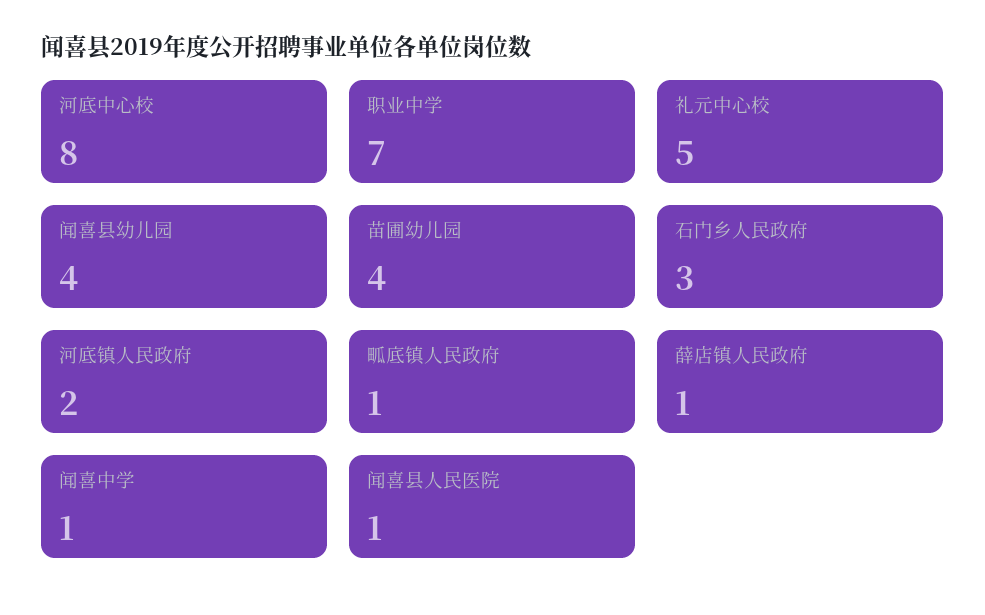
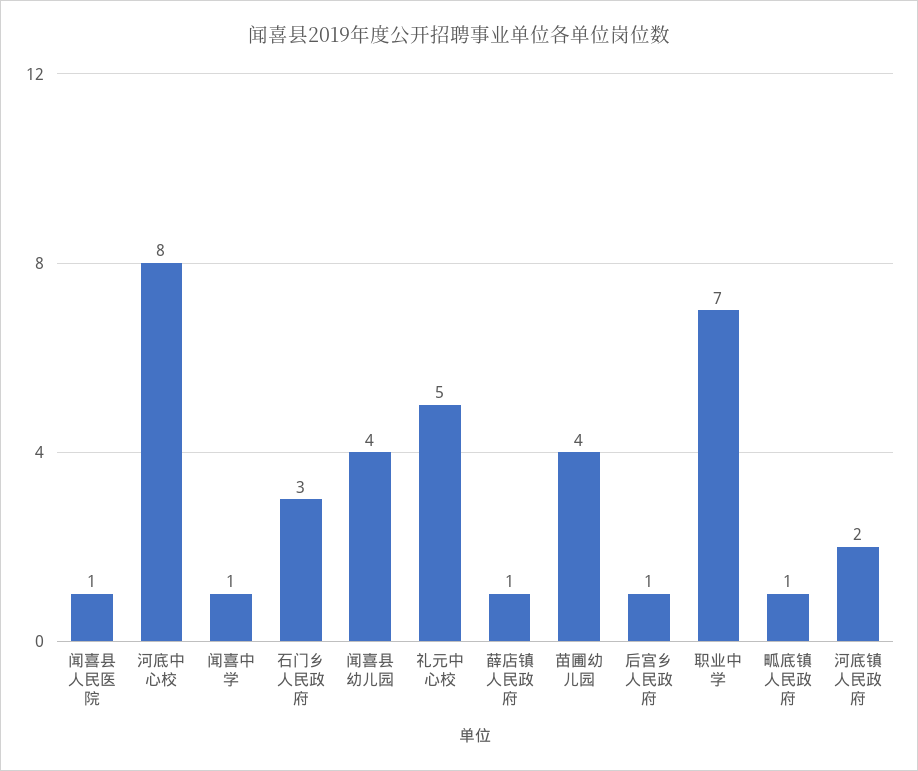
  {
    "河底中心校": 8,
    "职业中学": 7,
    "礼元中心校": 5,
    "闻喜县幼儿园": 4,
    "苗圃幼儿园": 4,
    "石门乡人民政府": 3,
    "河底镇人民政府": 2,
    "畖底镇人民政府": 1,
    "薛店镇人民政府": 1,
    "闻喜中学": 1,
-   "闻喜县人民医院": 1
+   "闻喜县人民医院": 1,
+   "后宫乡人民政府": 1
  }

